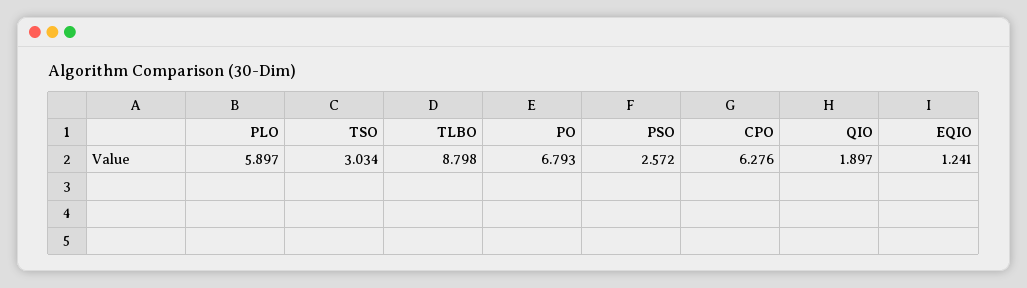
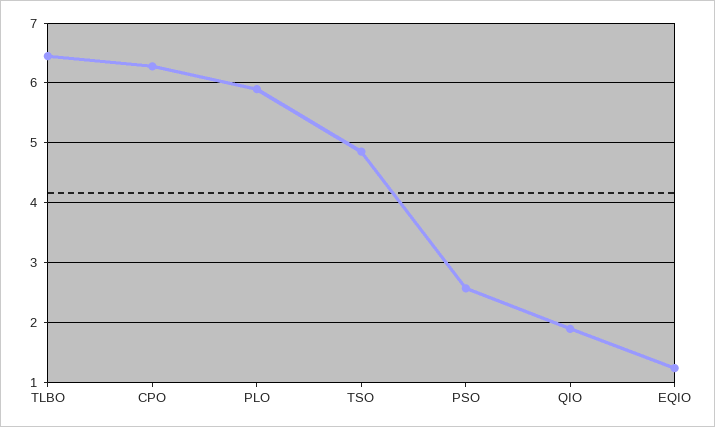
  {
    "PLO": 5.897,
-   "TSO": 3.034,
+   "TSO": 4.8,
-   "TLBO": 8.798,
+   "TLBO": 6.4,
-   "PO": 6.793,
    "PSO": 2.572,
    "CPO": 6.276,
    "QIO": 1.897,
    "EQIO": 1.241
  }

